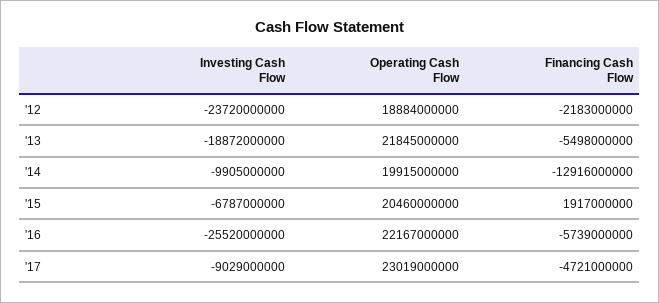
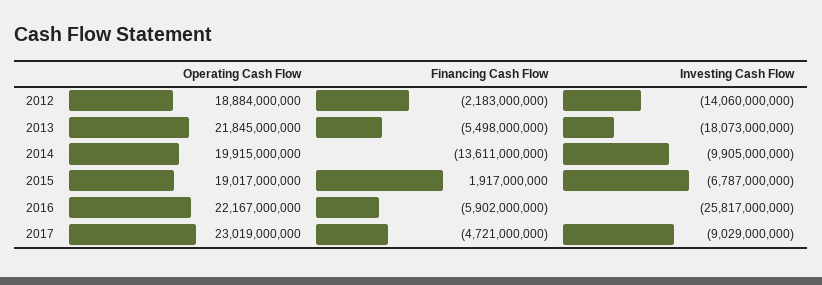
  {
    "Investing Cash Flow": {
-     "'12": -23720000000,
+     "'12": -14060000000,
-     "'13": -18872000000,
+     "'13": -18073000000,
      "'14": -9905000000,
      "'15": -6787000000,
-     "'16": -25520000000,
+     "'16": -25817000000,
      "'17": -9029000000
    },
    "Operating Cash Flow": {
      "'12": 18884000000,
      "'13": 21845000000,
      "'14": 19915000000,
-     "'15": 20460000000,
+     "'15": 19017000000,
      "'16": 22167000000,
      "'17": 23019000000
    },
    "Financing Cash Flow": {
      "'12": -2183000000,
      "'13": -5498000000,
-     "'14": -12916000000,
+     "'14": -13611000000,
      "'15": 1917000000,
-     "'16": -5739000000,
+     "'16": -5902000000,
      "'17": -4721000000
    }
  }

